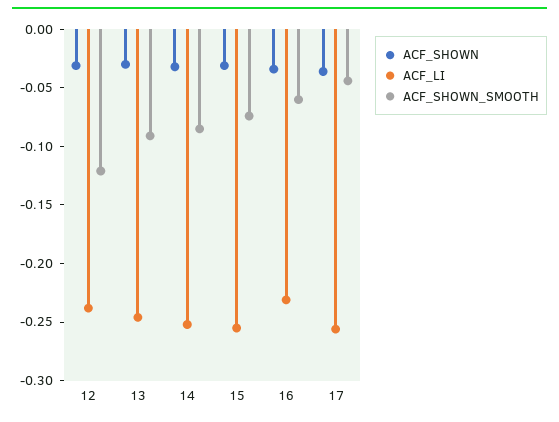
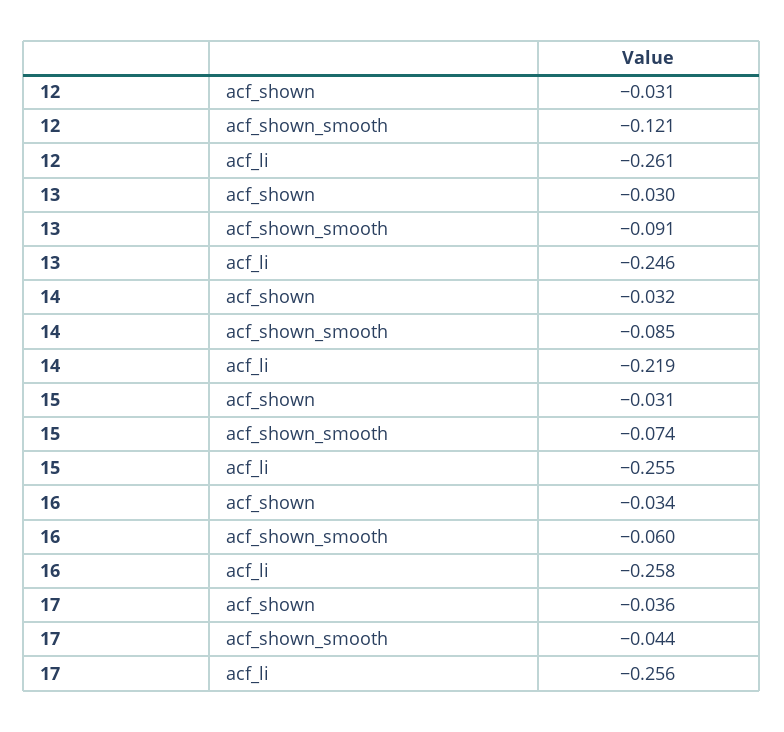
  {
    "ACF_SHOWN": {
      "12": -0.031,
      "13": -0.03,
      "14": -0.032,
      "15": -0.031,
      "16": -0.034,
      "17": -0.036
    },
    "ACF_LI": {
-     "12": -0.24,
+     "12": -0.261,
      "13": -0.246,
-     "14": -0.25,
+     "14": -0.219,
      "15": -0.255,
-     "16": -0.23,
+     "16": -0.258,
      "17": -0.256
    },
    "ACF_SHOWN_SMOOTH": {
      "12": -0.121,
      "13": -0.091,
      "14": -0.085,
      "15": -0.074,
      "16": -0.06,
      "17": -0.044
    }
  }

